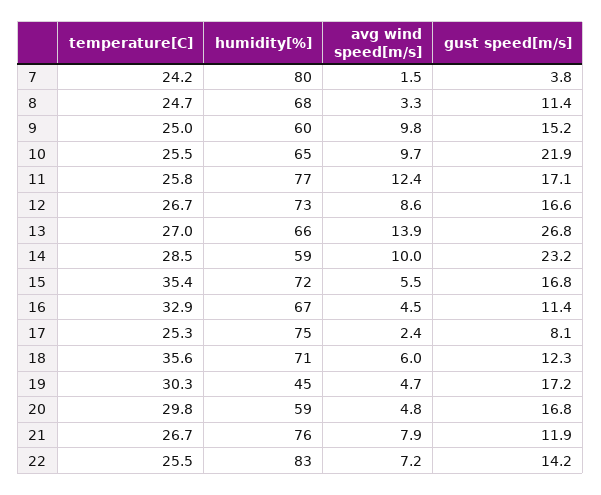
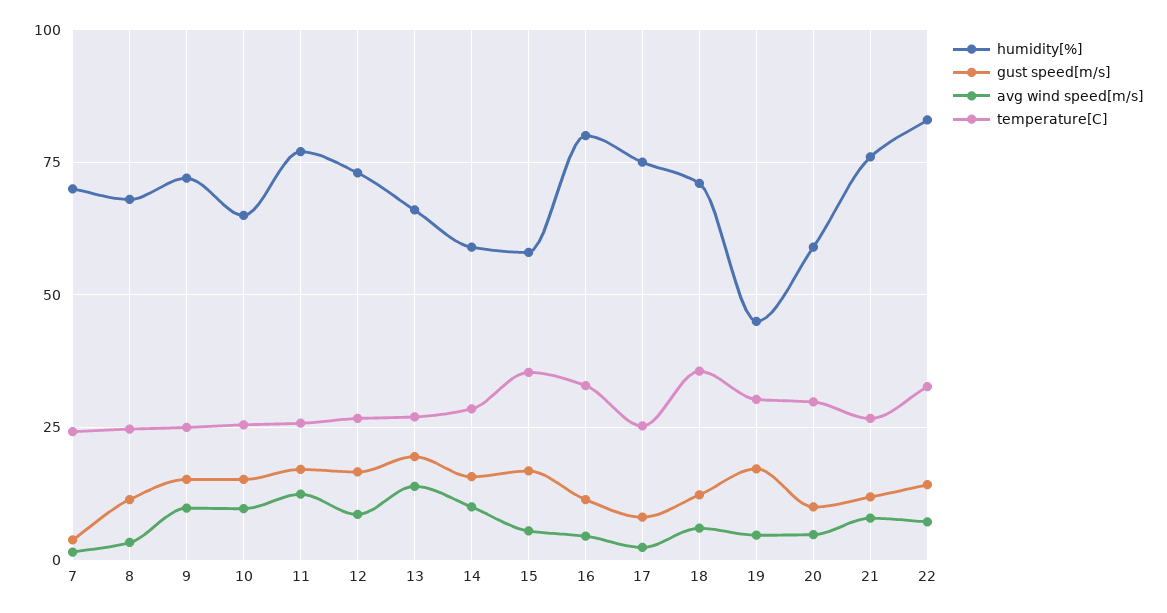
  {
    "temperature[C]": {
      "7": 24.2,
      "8": 24.7,
      "9": 25,
      "10": 25.5,
      "11": 25.8,
      "12": 26.7,
      "13": 27,
      "14": 28.5,
      "15": 35.4,
      "16": 32.9,
      "17": 25.3,
      "18": 35.6,
      "19": 30.3,
      "20": 29.8,
      "21": 26.7,
-     "22": 25.5
+     "22": 32.5
    },
    "humidity[%]": {
-     "7": 80,
+     "7": 70,
      "8": 68,
-     "9": 60,
+     "9": 72.5,
      "10": 65,
      "11": 77,
      "12": 73,
      "13": 66,
      "14": 59,
-     "15": 72,
+     "15": 57.5,
-     "16": 67,
+     "16": 80,
      "17": 75,
      "18": 71,
      "19": 45,
      "20": 59,
      "21": 76,
      "22": 83
    },
    "avg wind speed[m/s]": {
      "7": 1.5,
      "8": 3.3,
      "9": 9.8,
      "10": 9.7,
      "11": 12.4,
      "12": 8.6,
      "13": 13.9,
      "14": 10,
      "15": 5.5,
      "16": 4.5,
      "17": 2.4,
      "18": 6,
      "19": 4.7,
      "20": 4.8,
      "21": 7.9,
      "22": 7.2
    },
    "gust speed[m/s]": {
      "7": 3.8,
      "8": 11.4,
      "9": 15.2,
-     "10": 21.9,
+     "10": 15,
      "11": 17.1,
      "12": 16.6,
-     "13": 26.8,
+     "13": 20,
-     "14": 23.2,
+     "14": 15,
      "15": 16.8,
      "16": 11.4,
      "17": 8.1,
      "18": 12.3,
      "19": 17.2,
-     "20": 16.8,
+     "20": 10,
      "21": 11.9,
      "22": 14.2
    }
  }

